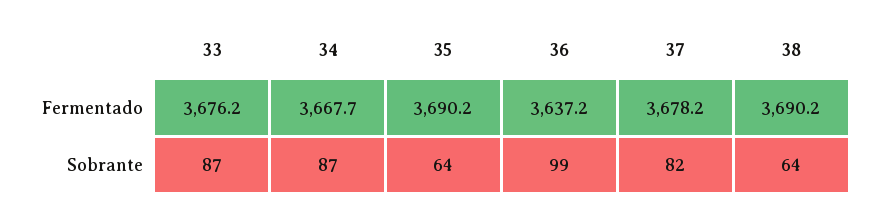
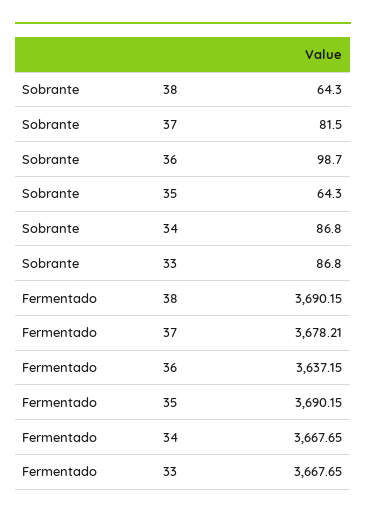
  {
    "33": {
-     "Fermentado": 3676.2,
+     "Fermentado": 3667.65,
      "Sobrante": 86.8
    },
    "34": {
      "Fermentado": 3667.65,
      "Sobrante": 86.8
    },
    "35": {
      "Fermentado": 3690.15,
      "Sobrante": 64.3
    },
    "36": {
      "Fermentado": 3637.15,
      "Sobrante": 98.7
    },
    "37": {
      "Fermentado": 3678.21,
      "Sobrante": 81.5
    },
    "38": {
      "Fermentado": 3690.15,
      "Sobrante": 64.3
    }
  }

